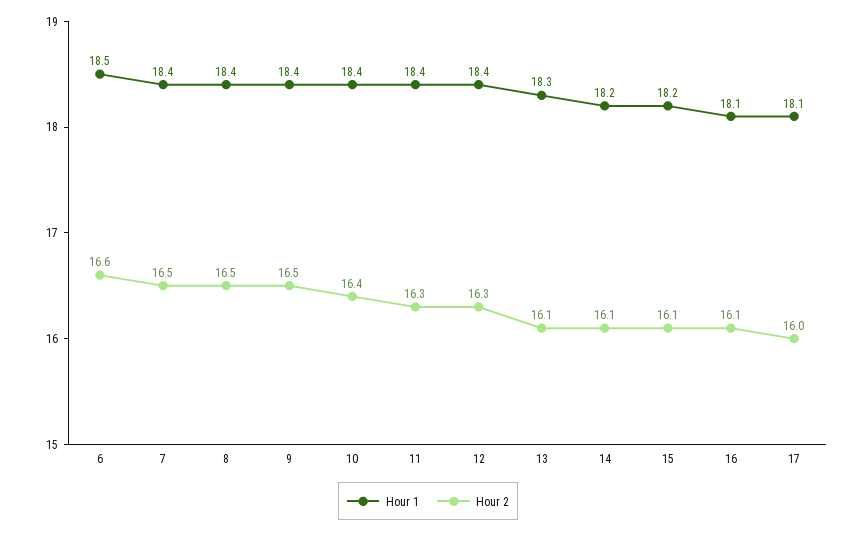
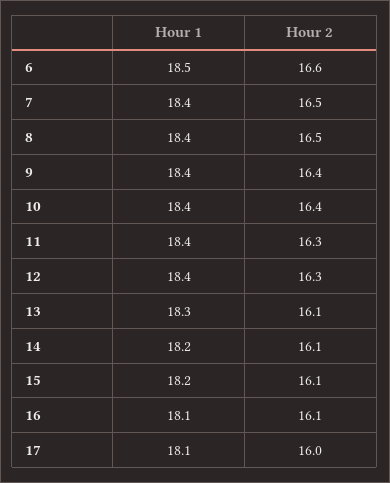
  {
    "Hour 1": {
      "6": 18.5,
      "7": 18.4,
      "8": 18.4,
      "9": 18.4,
      "10": 18.4,
      "11": 18.4,
      "12": 18.4,
      "13": 18.3,
      "14": 18.2,
      "15": 18.2,
      "16": 18.1,
      "17": 18.1
    },
    "Hour 2": {
      "6": 16.6,
      "7": 16.5,
      "8": 16.5,
-     "9": 16.5,
+     "9": 16.4,
      "10": 16.4,
      "11": 16.3,
      "12": 16.3,
      "13": 16.1,
      "14": 16.1,
      "15": 16.1,
      "16": 16.1,
      "17": 16
    }
  }

